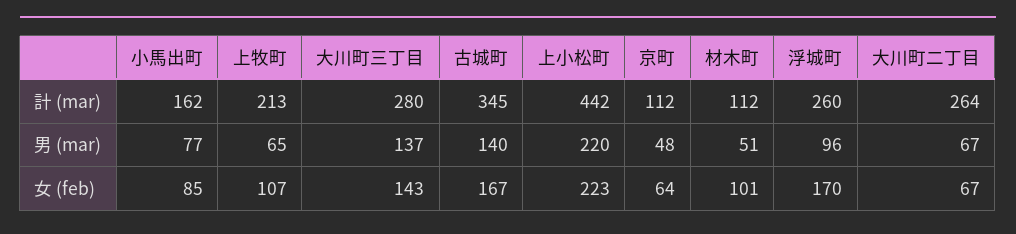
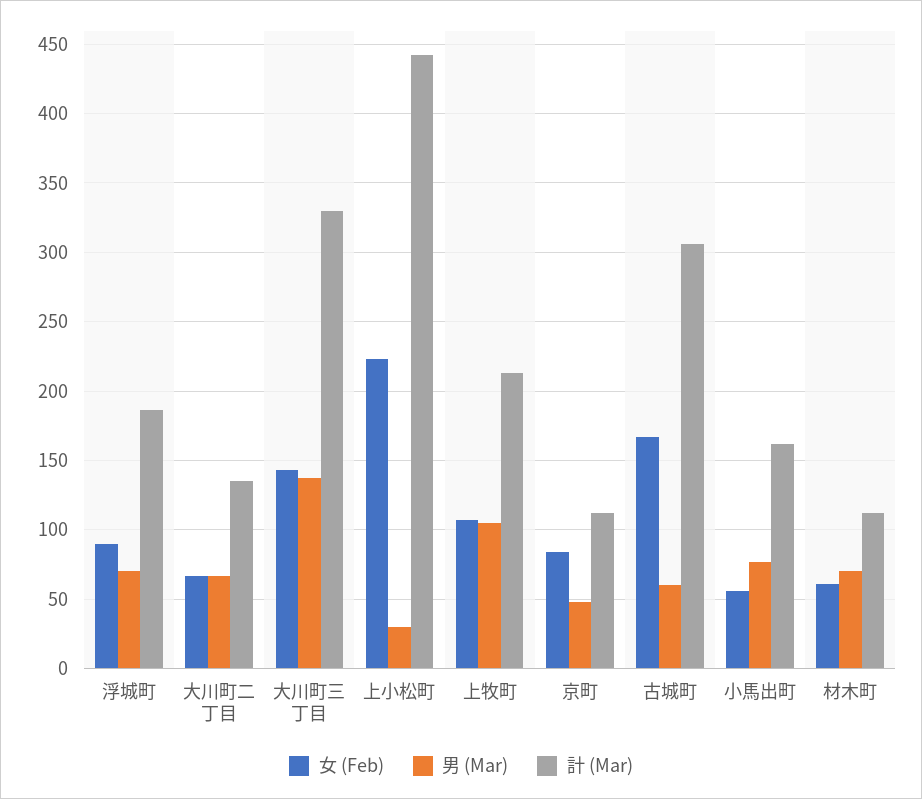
  {
    "計 (mar)": {
      "小馬出町": 162,
      "上牧町": 213,
-     "大川町三丁目": 280,
+     "大川町三丁目": 330,
-     "古城町": 345,
+     "古城町": 305,
      "上小松町": 442,
      "京町": 112,
      "材木町": 112,
-     "浮城町": 260,
+     "浮城町": 185,
-     "大川町二丁目": 264
+     "大川町二丁目": 135
    },
    "男 (mar)": {
      "小馬出町": 77,
-     "上牧町": 65,
+     "上牧町": 105,
      "大川町三丁目": 137,
-     "古城町": 140,
+     "古城町": 60,
-     "上小松町": 220,
+     "上小松町": 30,
      "京町": 48,
-     "材木町": 51,
+     "材木町": 70,
-     "浮城町": 96,
+     "浮城町": 70,
      "大川町二丁目": 67
    },
    "女 (feb)": {
-     "小馬出町": 85,
+     "小馬出町": 55,
      "上牧町": 107,
      "大川町三丁目": 143,
      "古城町": 167,
      "上小松町": 223,
-     "京町": 64,
+     "京町": 85,
-     "材木町": 101,
+     "材木町": 60,
-     "浮城町": 170,
+     "浮城町": 90,
      "大川町二丁目": 67
    }
  }

